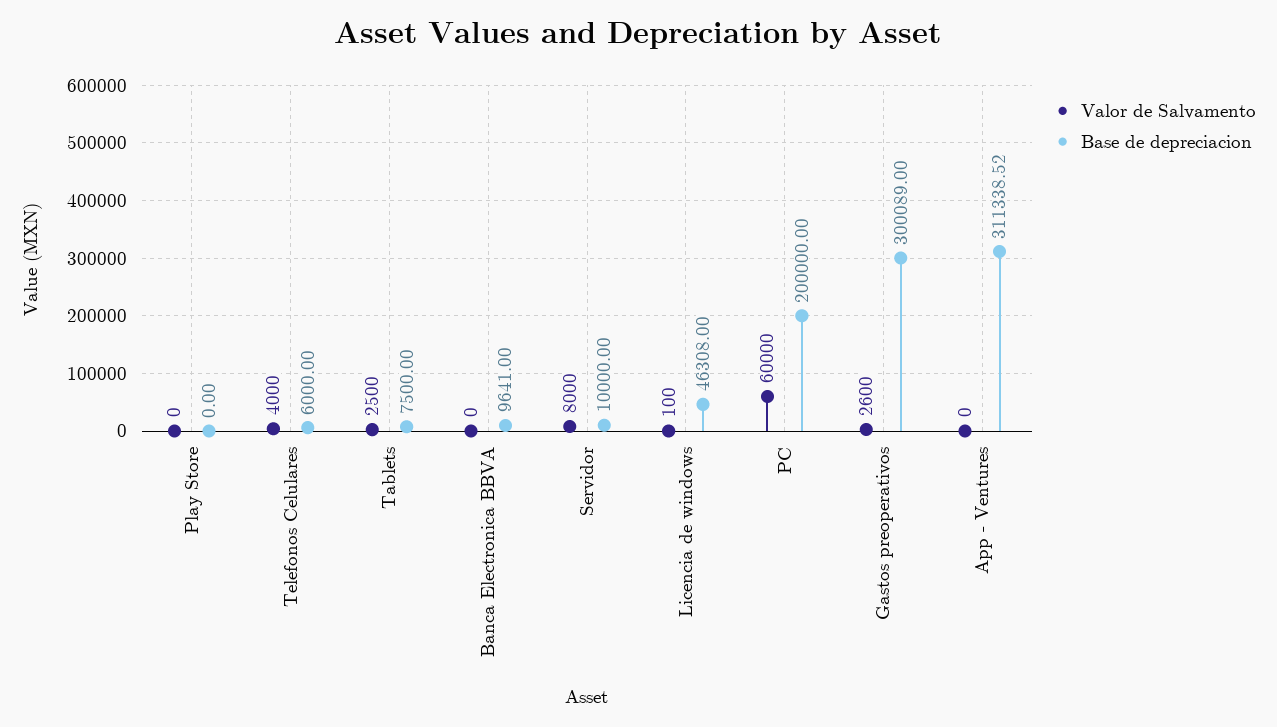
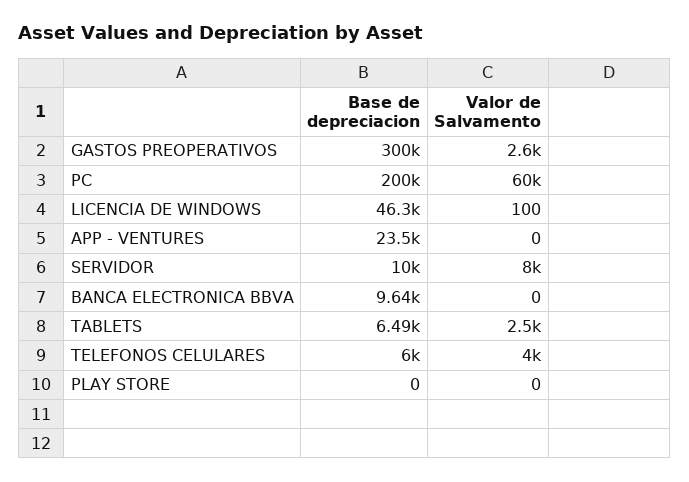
  {
    "Valor de Salvamento": {
      "Play Store": 0,
      "Telefonos Celulares": 4000,
      "Tablets": 2500,
      "Banca Electronica BBVA": 0,
      "Servidor": 8000,
      "Licencia de windows": 100,
      "PC": 60000,
      "Gastos preoperativos": 2600,
      "App - Ventures": 0
    },
    "Base de depreciacion": {
      "Play Store": 0,
      "Telefonos Celulares": 6000,
-     "Tablets": 7500,
+     "Tablets": 6490,
      "Banca Electronica BBVA": 9641,
      "Servidor": 10000,
      "Licencia de windows": 46308,
      "PC": 200000,
      "Gastos preoperativos": 300089,
-     "App - Ventures": 311338.52
+     "App - Ventures": 23500
    }
  }

